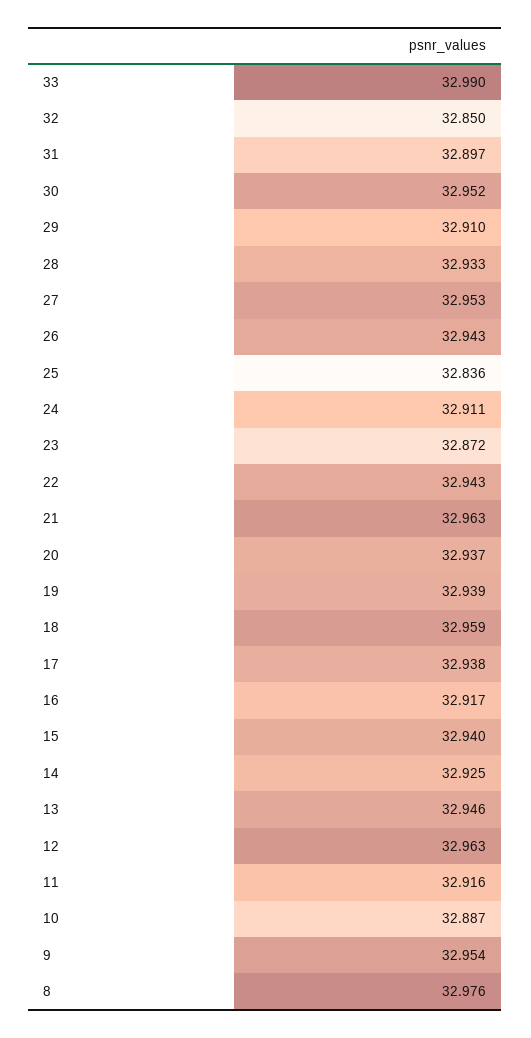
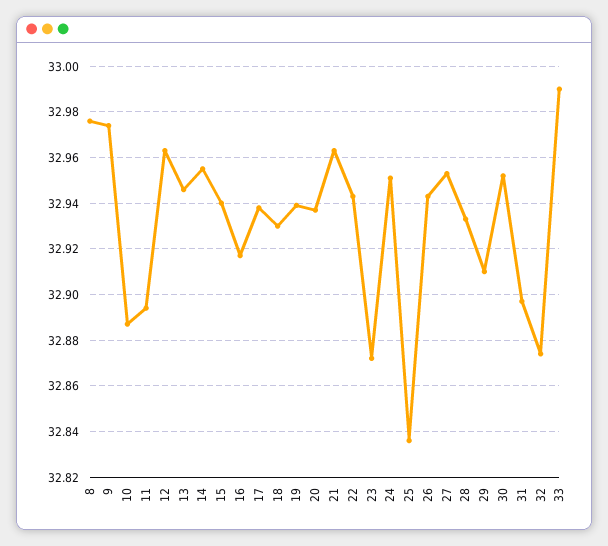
  {
    "33": 32.99,
-   "32": 32.85,
+   "32": 32.875,
    "31": 32.897,
    "30": 32.952,
    "29": 32.91,
    "28": 32.933,
    "27": 32.953,
    "26": 32.943,
    "25": 32.836,
-   "24": 32.911,
+   "24": 32.95,
    "23": 32.872,
    "22": 32.943,
    "21": 32.963,
    "20": 32.937,
    "19": 32.939,
-   "18": 32.959,
+   "18": 32.93,
    "17": 32.938,
    "16": 32.917,
    "15": 32.94,
-   "14": 32.925,
+   "14": 32.955,
    "13": 32.946,
    "12": 32.963,
-   "11": 32.916,
+   "11": 32.895,
    "10": 32.887,
-   "9": 32.954,
+   "9": 32.975,
    "8": 32.976
  }

